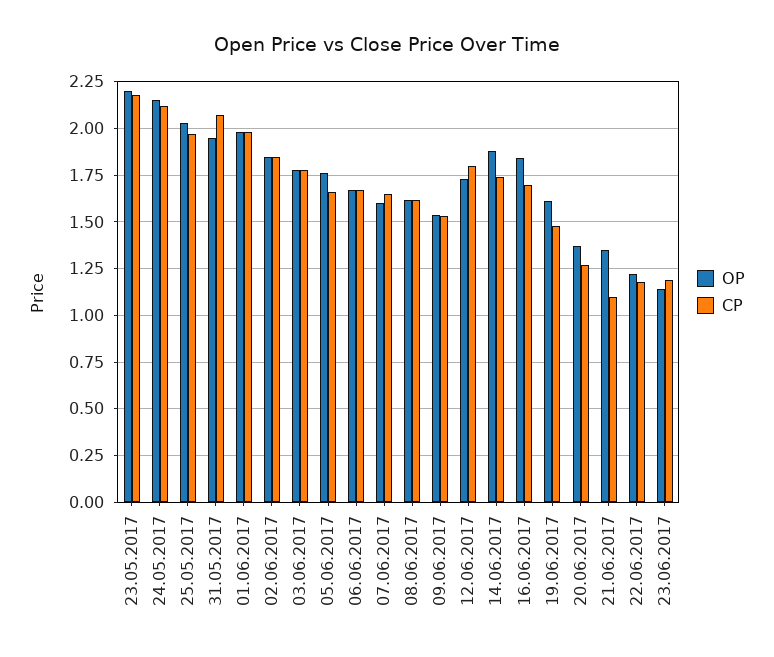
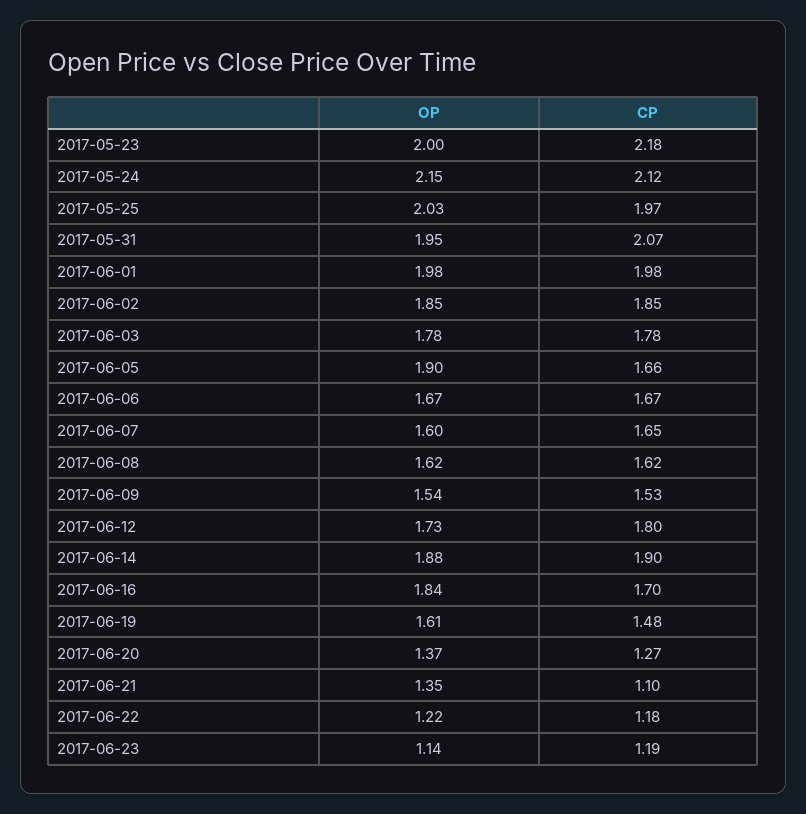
  {
    "OP": {
-     "23.05.2017": 2.2,
+     "23.05.2017": 2,
      "24.05.2017": 2.15,
      "25.05.2017": 2.03,
      "31.05.2017": 1.95,
      "01.06.2017": 1.98,
      "02.06.2017": 1.85,
      "03.06.2017": 1.78,
-     "05.06.2017": 1.75,
+     "05.06.2017": 1.9,
      "06.06.2017": 1.67,
      "07.06.2017": 1.6,
      "08.06.2017": 1.62,
      "09.06.2017": 1.54,
      "12.06.2017": 1.73,
      "14.06.2017": 1.88,
      "16.06.2017": 1.84,
      "19.06.2017": 1.61,
      "20.06.2017": 1.37,
      "21.06.2017": 1.35,
      "22.06.2017": 1.22,
      "23.06.2017": 1.14
    },
    "CP": {
      "23.05.2017": 2.18,
      "24.05.2017": 2.12,
      "25.05.2017": 1.97,
      "31.05.2017": 2.07,
      "01.06.2017": 1.98,
      "02.06.2017": 1.85,
      "03.06.2017": 1.78,
      "05.06.2017": 1.66,
      "06.06.2017": 1.67,
      "07.06.2017": 1.65,
      "08.06.2017": 1.62,
      "09.06.2017": 1.53,
      "12.06.2017": 1.8,
-     "14.06.2017": 1.75,
+     "14.06.2017": 1.9,
      "16.06.2017": 1.7,
      "19.06.2017": 1.48,
      "20.06.2017": 1.27,
      "21.06.2017": 1.1,
      "22.06.2017": 1.18,
      "23.06.2017": 1.19
    }
  }

